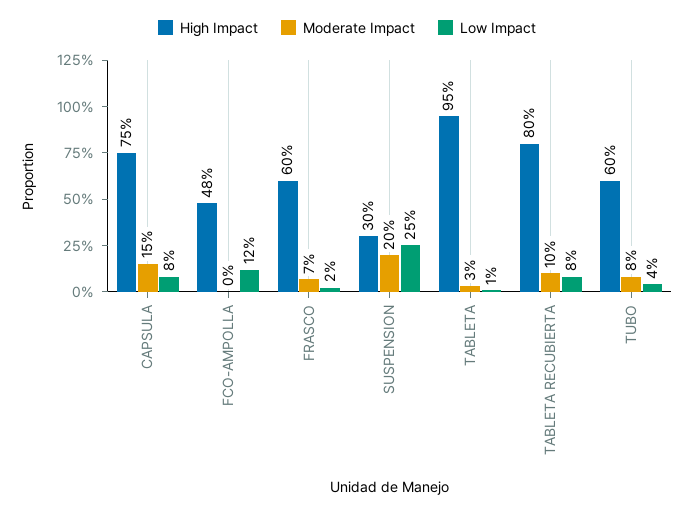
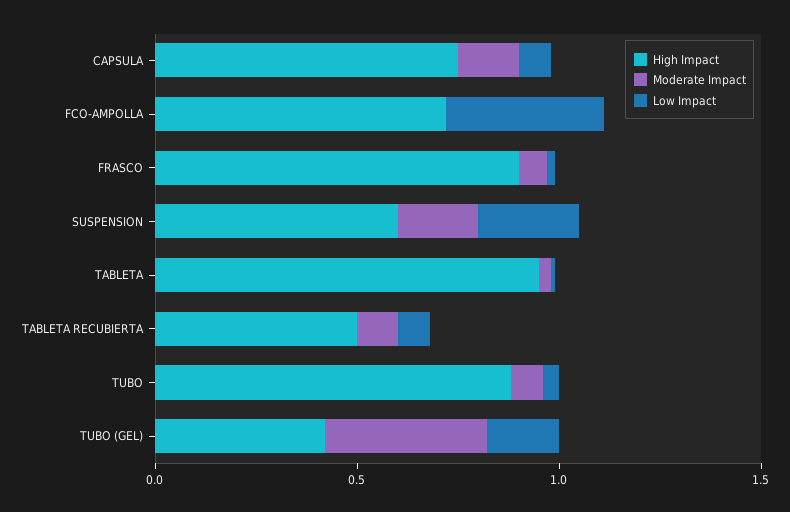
  {
    "High Impact": {
      "CAPSULA": 0.75,
-     "FCO-AMPOLLA": 0.48,
+     "FCO-AMPOLLA": 0.7,
-     "FRASCO": 0.6,
+     "FRASCO": 0.9,
-     "SUSPENSION": 0.3,
+     "SUSPENSION": 0.6,
      "TABLETA": 0.95,
-     "TABLETA RECUBIERTA": 0.8,
+     "TABLETA RECUBIERTA": 0.5,
-     "TUBO": 0.6
+     "TUBO": 0.9,
+     "TUBO (GEL)": 0.4
    },
    "Moderate Impact": {
      "CAPSULA": 0.15,
      "FCO-AMPOLLA": 0,
      "FRASCO": 0.07,
      "SUSPENSION": 0.2,
      "TABLETA": 0.03,
      "TABLETA RECUBIERTA": 0.1,
-     "TUBO": 0.08
+     "TUBO": 0.08,
+     "TUBO (GEL)": 0.4
    },
    "Low Impact": {
      "CAPSULA": 0.08,
-     "FCO-AMPOLLA": 0.12,
+     "FCO-AMPOLLA": 0.4,
      "FRASCO": 0.02,
      "SUSPENSION": 0.25,
      "TABLETA": 0.01,
      "TABLETA RECUBIERTA": 0.08,
-     "TUBO": 0.04
+     "TUBO": 0.04,
+     "TUBO (GEL)": 0.2
    }
  }

